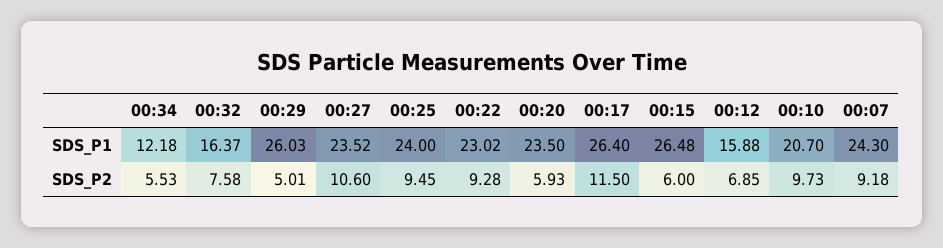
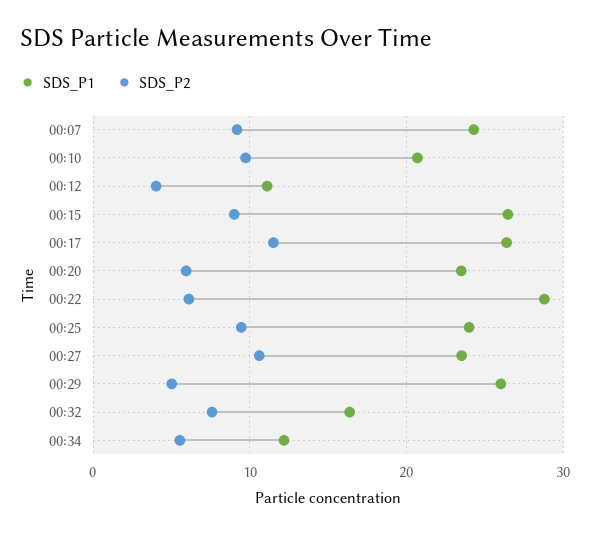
  {
    "SDS_P1": {
      "00:34": 12.18,
      "00:32": 16.37,
      "00:29": 26.03,
      "00:27": 23.52,
      "00:25": 24,
-     "00:22": 23.02,
+     "00:22": 29,
      "00:20": 23.5,
      "00:17": 26.4,
      "00:15": 26.48,
-     "00:12": 15.88,
+     "00:12": 11,
      "00:10": 20.7,
      "00:07": 24.3
    },
    "SDS_P2": {
      "00:34": 5.53,
      "00:32": 7.58,
      "00:29": 5.01,
      "00:27": 10.6,
      "00:25": 9.45,
-     "00:22": 9.28,
+     "00:22": 6,
      "00:20": 5.93,
      "00:17": 11.5,
-     "00:15": 6,
+     "00:15": 9,
-     "00:12": 6.85,
+     "00:12": 4,
      "00:10": 9.73,
      "00:07": 9.18
    }
  }

